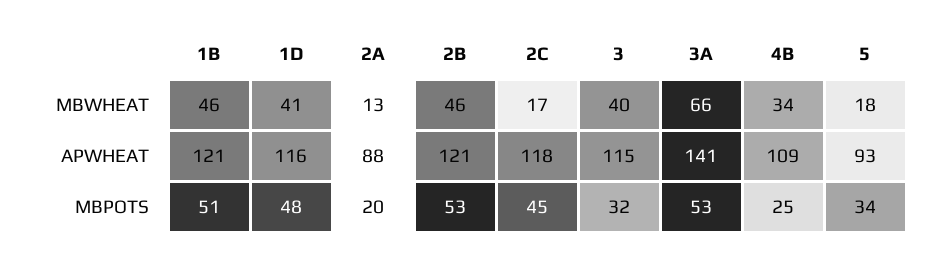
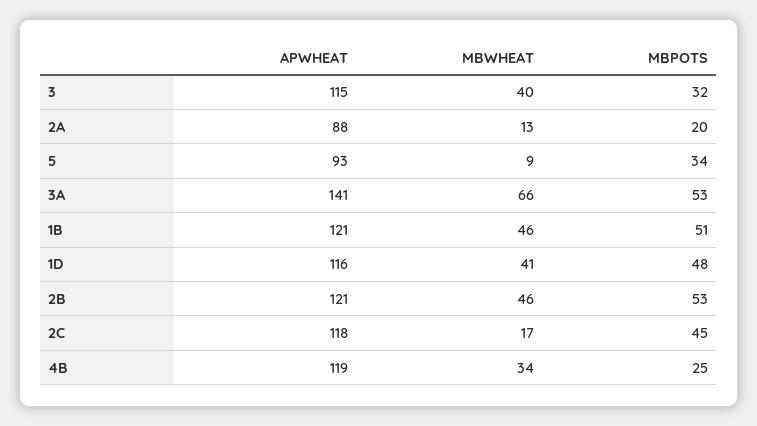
  {
    "1B": {
      "MBWHEAT": 46,
      "APWHEAT": 121,
      "MBPOTS": 51
    },
    "1D": {
      "MBWHEAT": 41,
      "APWHEAT": 116,
      "MBPOTS": 48
    },
    "2A": {
      "MBWHEAT": 13,
      "APWHEAT": 88,
      "MBPOTS": 20
    },
    "2B": {
      "MBWHEAT": 46,
      "APWHEAT": 121,
      "MBPOTS": 53
    },
    "2C": {
      "MBWHEAT": 17,
      "APWHEAT": 118,
      "MBPOTS": 45
    },
    "3": {
      "MBWHEAT": 40,
      "APWHEAT": 115,
      "MBPOTS": 32
    },
    "3A": {
      "MBWHEAT": 66,
      "APWHEAT": 141,
      "MBPOTS": 53
    },
    "4B": {
      "MBWHEAT": 34,
-     "APWHEAT": 109,
+     "APWHEAT": 119,
      "MBPOTS": 25
    },
    "5": {
-     "MBWHEAT": 18,
+     "MBWHEAT": 9,
      "APWHEAT": 93,
      "MBPOTS": 34
    }
  }

